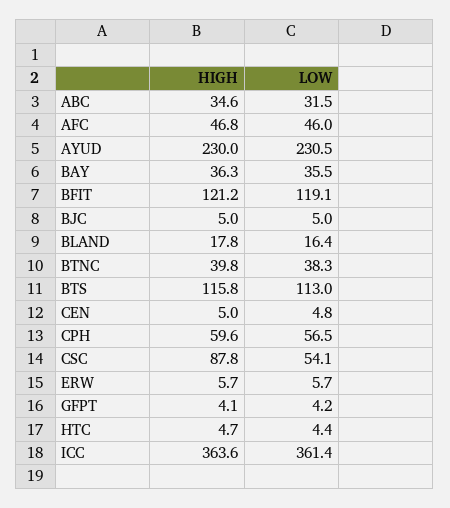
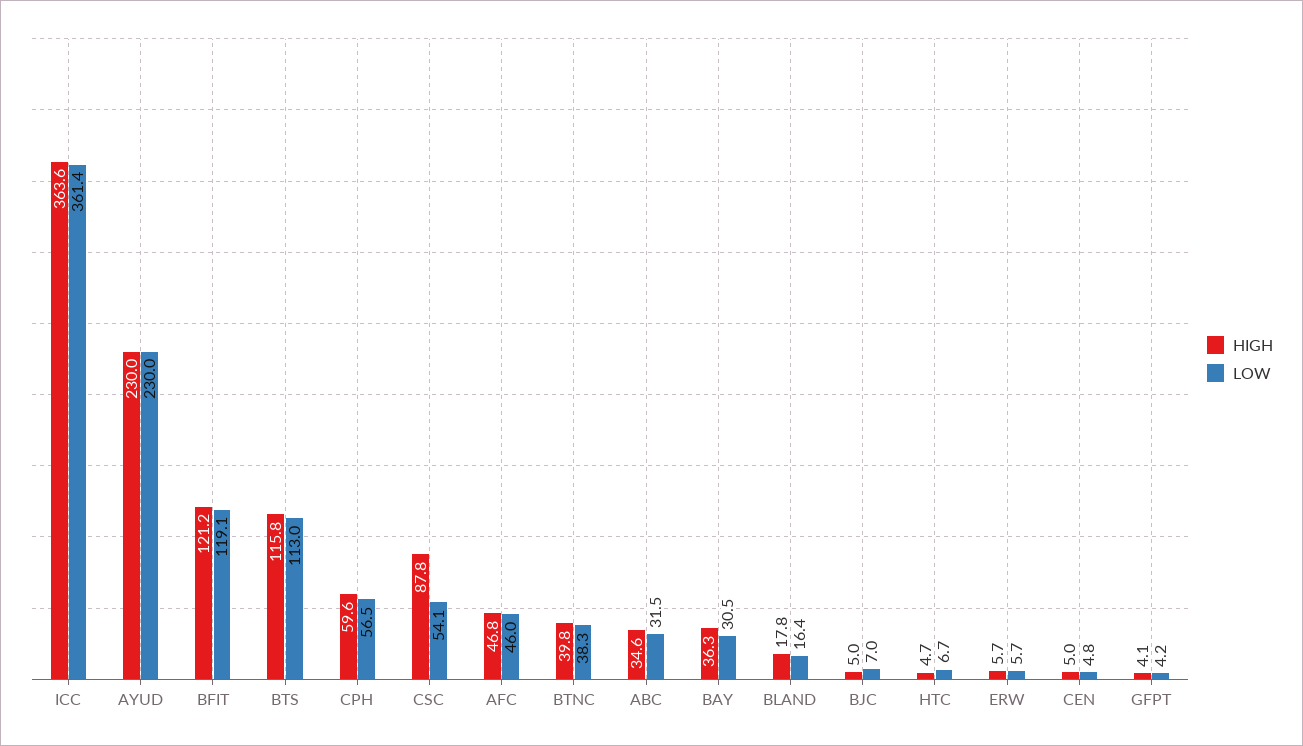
  {
    "HIGH": {
      "ABC": 34.6,
      "AFC": 46.8,
      "AYUD": 230,
      "BAY": 36.3,
      "BFIT": 121.2,
      "BJC": 5,
      "BLAND": 17.8,
      "BTNC": 39.8,
      "BTS": 115.8,
      "CEN": 5,
      "CPH": 59.6,
      "CSC": 87.8,
      "ERW": 5.7,
      "GFPT": 4.1,
      "HTC": 4.7,
      "ICC": 363.6
    },
    "LOW": {
      "ABC": 31.5,
      "AFC": 46,
-     "AYUD": 230.5,
+     "AYUD": 230,
-     "BAY": 35.5,
+     "BAY": 30.5,
      "BFIT": 119.1,
-     "BJC": 5,
+     "BJC": 7,
      "BLAND": 16.4,
      "BTNC": 38.3,
      "BTS": 113,
      "CEN": 4.8,
      "CPH": 56.5,
      "CSC": 54.1,
      "ERW": 5.7,
      "GFPT": 4.2,
-     "HTC": 4.4,
+     "HTC": 6.7,
      "ICC": 361.4
    }
  }

